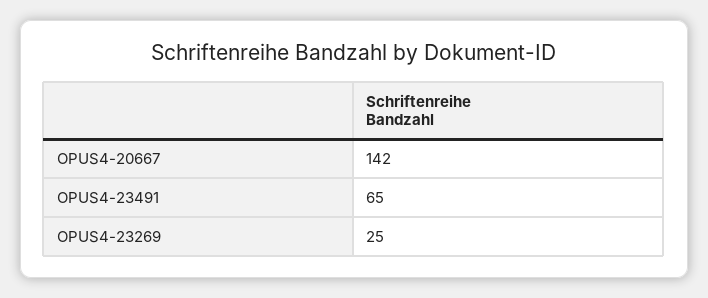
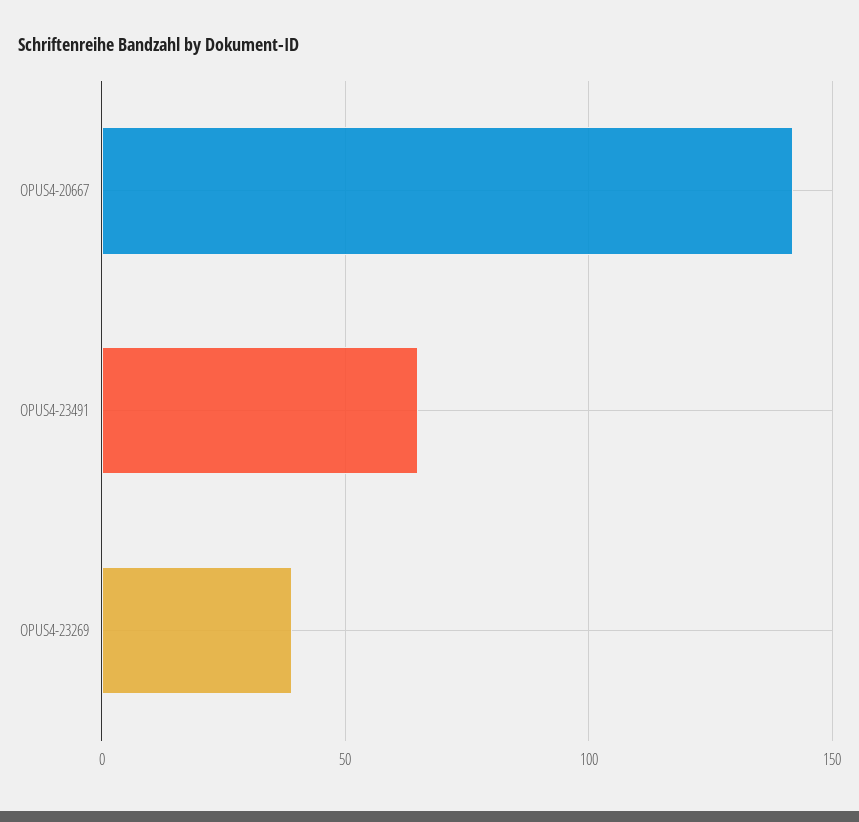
  {
    "OPUS4-20667": 142,
    "OPUS4-23491": 65,
-   "OPUS4-23269": 25
+   "OPUS4-23269": 40
  }

